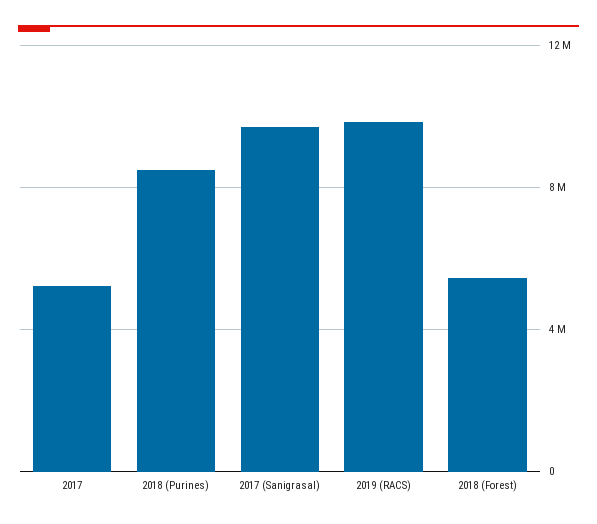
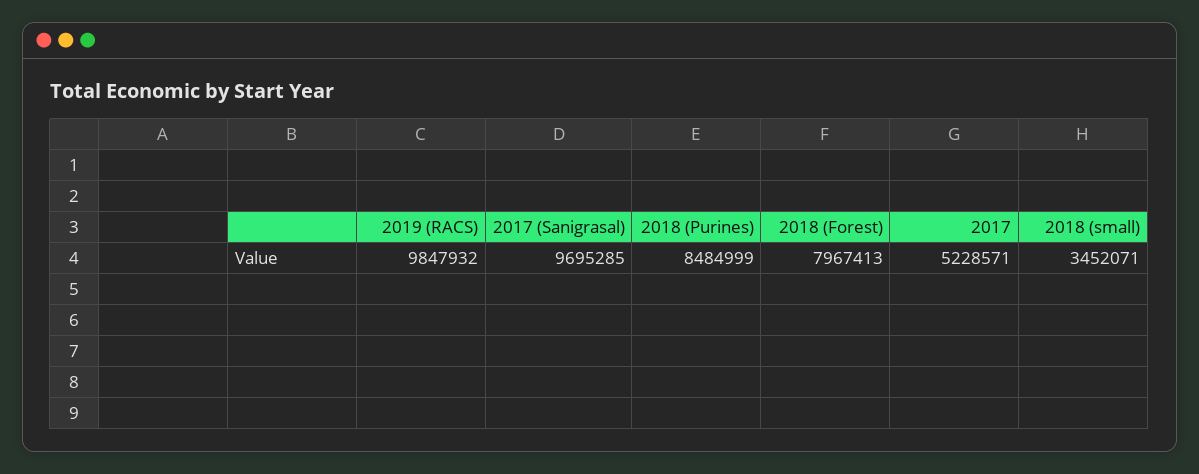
  {
    "2017": 5228571,
    "2018 (Purines)": 8484999,
    "2017 (Sanigrasal)": 9695285,
    "2019 (RACS)": 9847932,
-   "2018 (Forest)": 5500000
+   "2018 (Forest)": 7967413,
+   "2018 (small)": 3452071
  }

